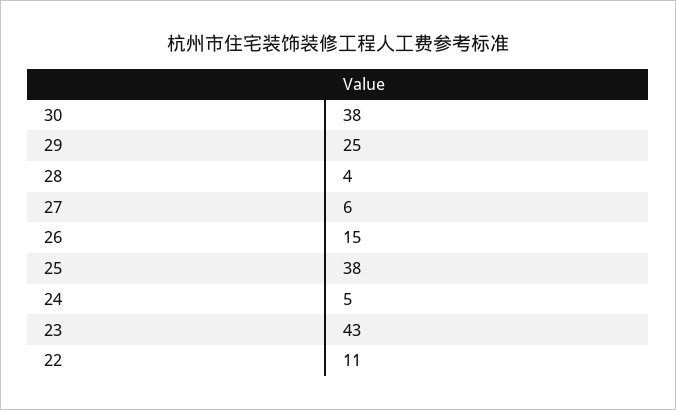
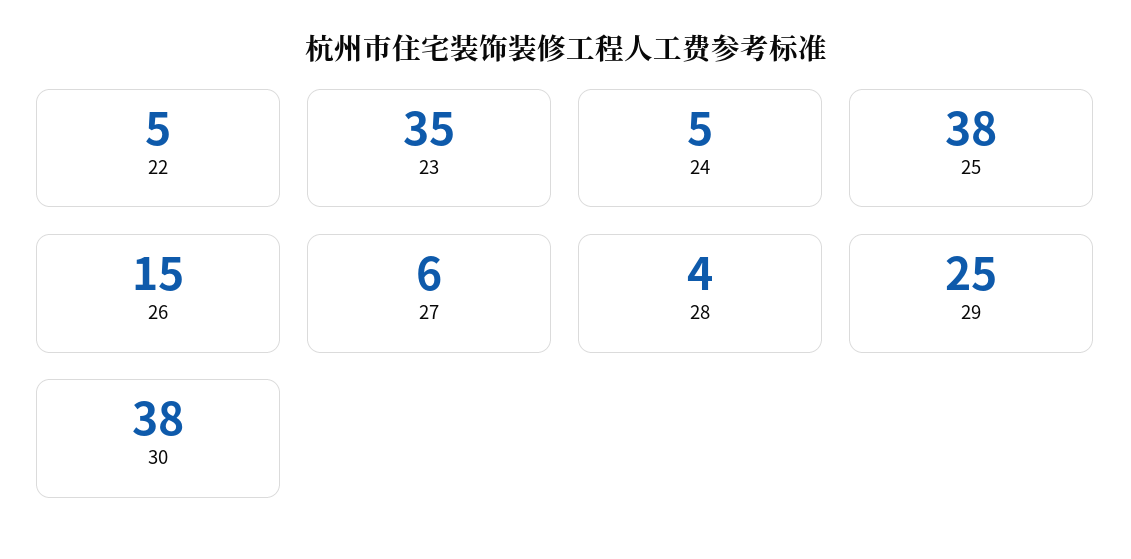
  {
    "30": 38,
    "29": 25,
    "28": 4,
    "27": 6,
    "26": 15,
    "25": 38,
    "24": 5,
-   "23": 43,
+   "23": 35,
-   "22": 11
+   "22": 5
  }

